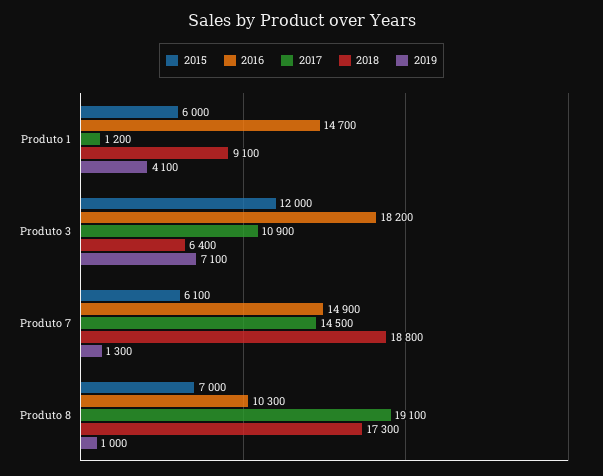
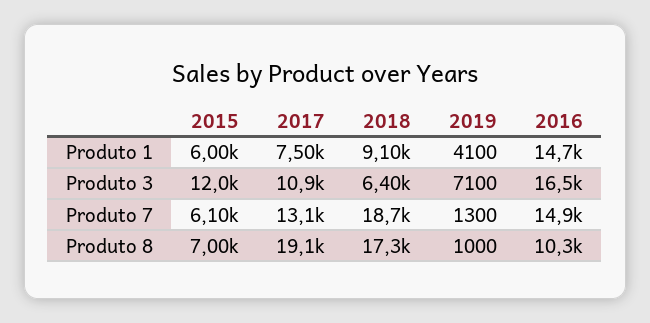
  {
    "2015": {
      "Produto 1": 6000,
      "Produto 3": 12000,
      "Produto 7": 6100,
      "Produto 8": 7000
    },
    "2016": {
      "Produto 1": 14700,
-     "Produto 3": 18200,
+     "Produto 3": 16500,
      "Produto 7": 14900,
      "Produto 8": 10300
    },
    "2017": {
-     "Produto 1": 1200,
+     "Produto 1": 7500,
      "Produto 3": 10900,
-     "Produto 7": 14500,
+     "Produto 7": 13100,
      "Produto 8": 19100
    },
    "2018": {
      "Produto 1": 9100,
      "Produto 3": 6400,
-     "Produto 7": 18800,
+     "Produto 7": 18700,
      "Produto 8": 17300
    },
    "2019": {
      "Produto 1": 4100,
      "Produto 3": 7100,
      "Produto 7": 1300,
      "Produto 8": 1000
    }
  }

